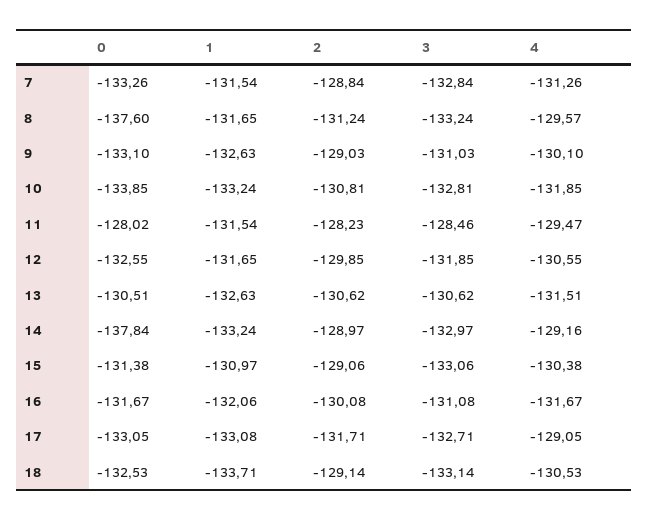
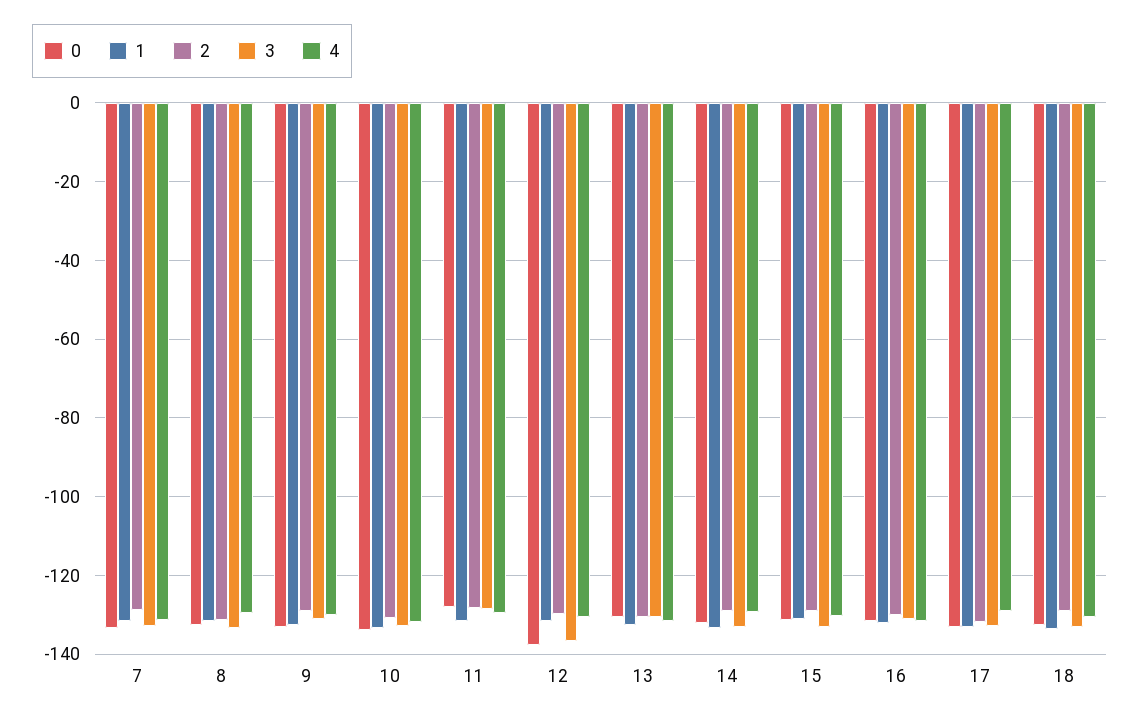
  {
    "0": {
      "7": -133.26,
-     "8": -137.6,
+     "8": -132,
      "9": -133.1,
      "10": -133.85,
      "11": -128.02,
-     "12": -132.55,
+     "12": -138,
      "13": -130.51,
-     "14": -137.84,
+     "14": -132,
      "15": -131.38,
      "16": -131.67,
      "17": -133.05,
      "18": -132.53
    },
    "1": {
      "7": -131.54,
      "8": -131.65,
      "9": -132.63,
      "10": -133.24,
      "11": -131.54,
      "12": -131.65,
      "13": -132.63,
      "14": -133.24,
      "15": -130.97,
      "16": -132.06,
      "17": -133.08,
      "18": -133.71
    },
    "2": {
      "7": -128.84,
      "8": -131.24,
      "9": -129.03,
      "10": -130.81,
      "11": -128.23,
      "12": -129.85,
      "13": -130.62,
      "14": -128.97,
      "15": -129.06,
      "16": -130.08,
      "17": -131.71,
      "18": -129.14
    },
    "3": {
      "7": -132.84,
      "8": -133.24,
      "9": -131.03,
      "10": -132.81,
      "11": -128.46,
-     "12": -131.85,
+     "12": -136,
      "13": -130.62,
      "14": -132.97,
      "15": -133.06,
      "16": -131.08,
      "17": -132.71,
      "18": -133.14
    },
    "4": {
      "7": -131.26,
      "8": -129.57,
      "9": -130.1,
      "10": -131.85,
      "11": -129.47,
      "12": -130.55,
      "13": -131.51,
      "14": -129.16,
      "15": -130.38,
      "16": -131.67,
      "17": -129.05,
      "18": -130.53
    }
  }

